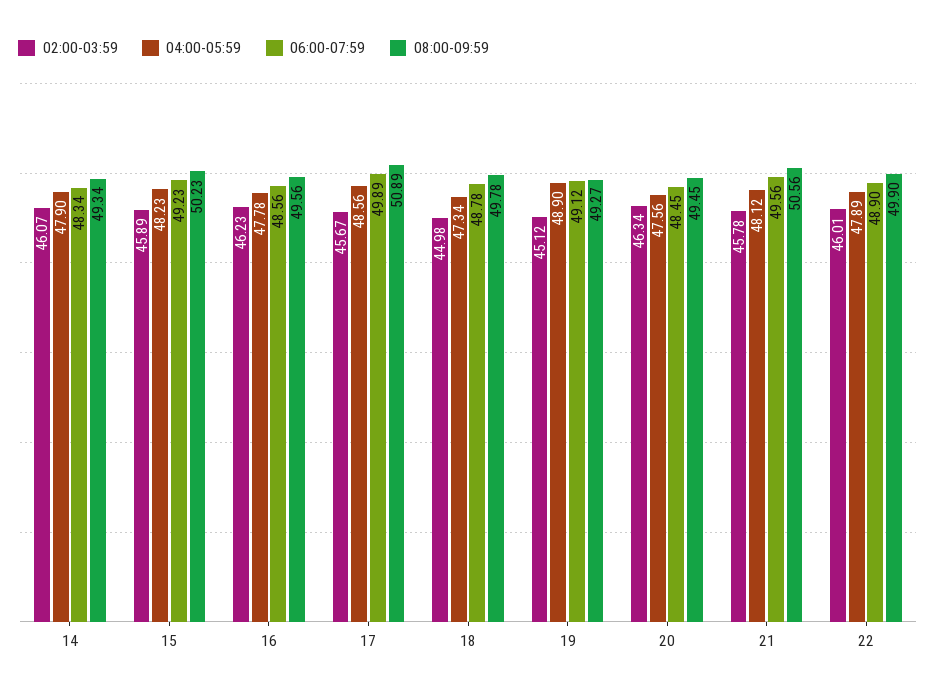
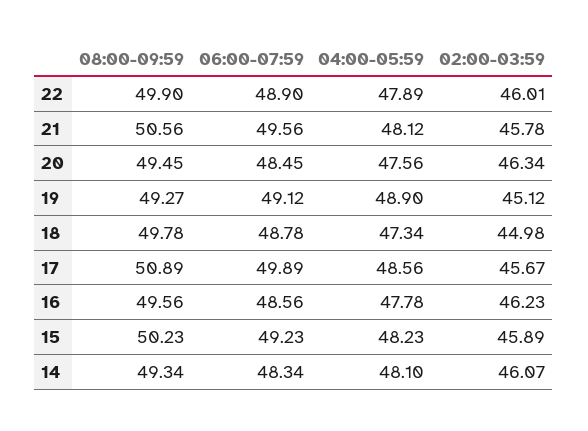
  {
    "02:00-03:59": {
      "14": 46.07,
      "15": 45.89,
      "16": 46.23,
      "17": 45.67,
      "18": 44.98,
      "19": 45.12,
      "20": 46.34,
      "21": 45.78,
      "22": 46.01
    },
    "04:00-05:59": {
-     "14": 47.9,
+     "14": 48.1,
      "15": 48.23,
      "16": 47.78,
      "17": 48.56,
      "18": 47.34,
      "19": 48.9,
      "20": 47.56,
      "21": 48.12,
      "22": 47.89
    },
    "06:00-07:59": {
      "14": 48.34,
      "15": 49.23,
      "16": 48.56,
      "17": 49.89,
      "18": 48.78,
      "19": 49.12,
      "20": 48.45,
      "21": 49.56,
      "22": 48.9
    },
    "08:00-09:59": {
      "14": 49.34,
      "15": 50.23,
      "16": 49.56,
      "17": 50.89,
      "18": 49.78,
      "19": 49.27,
      "20": 49.45,
      "21": 50.56,
      "22": 49.9
    }
  }

